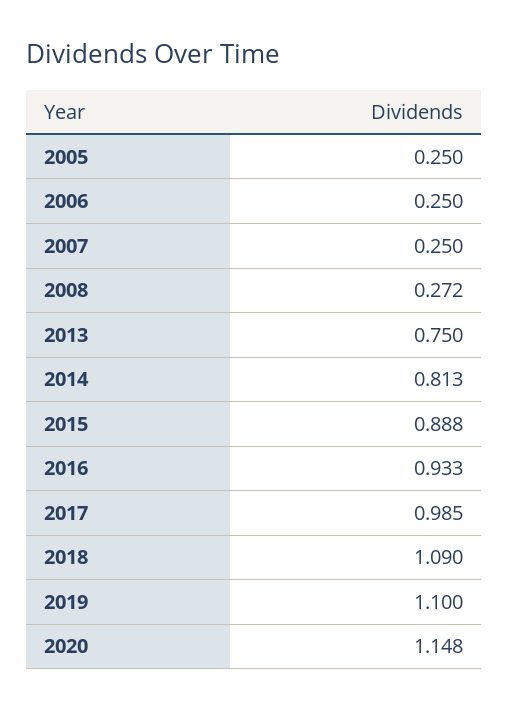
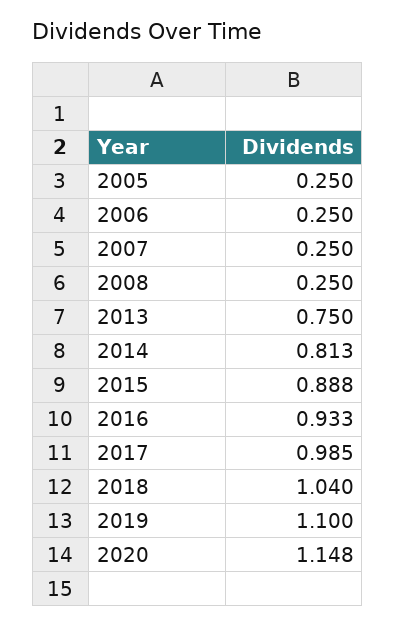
  {
    "2005": 0.25,
    "2006": 0.25,
    "2007": 0.25,
-   "2008": 0.272,
+   "2008": 0.25,
    "2013": 0.75,
    "2014": 0.813,
    "2015": 0.888,
    "2016": 0.933,
    "2017": 0.985,
-   "2018": 1.09,
+   "2018": 1.04,
    "2019": 1.1,
    "2020": 1.148
  }

